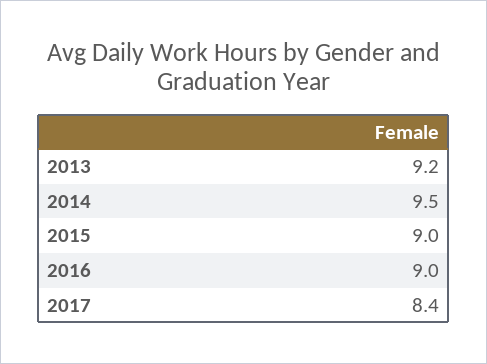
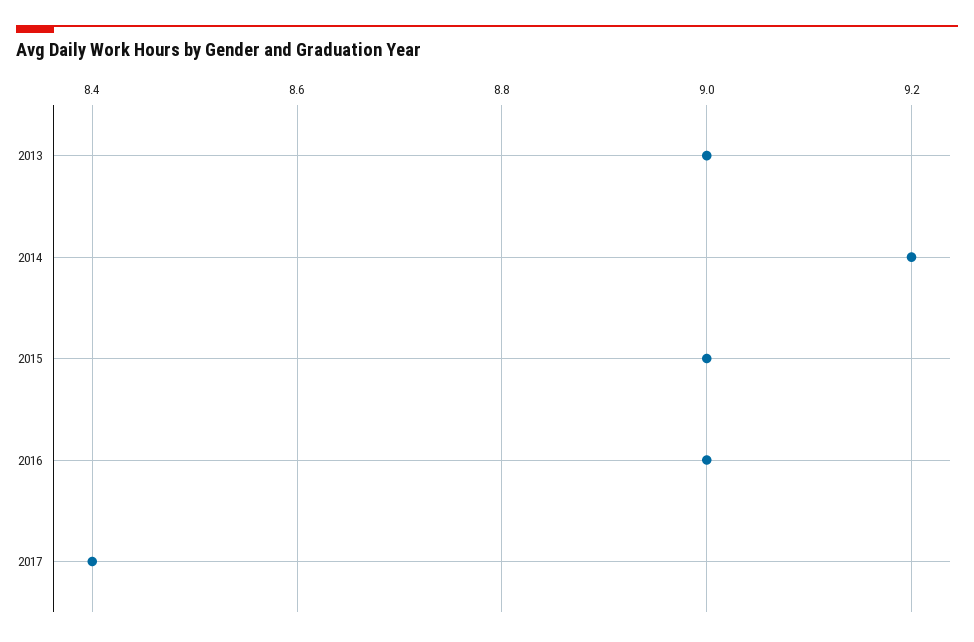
  {
-   "2013": 9.2,
+   "2013": 9,
-   "2014": 9.5,
+   "2014": 9.2,
    "2015": 9,
    "2016": 9,
    "2017": 8.4
  }

